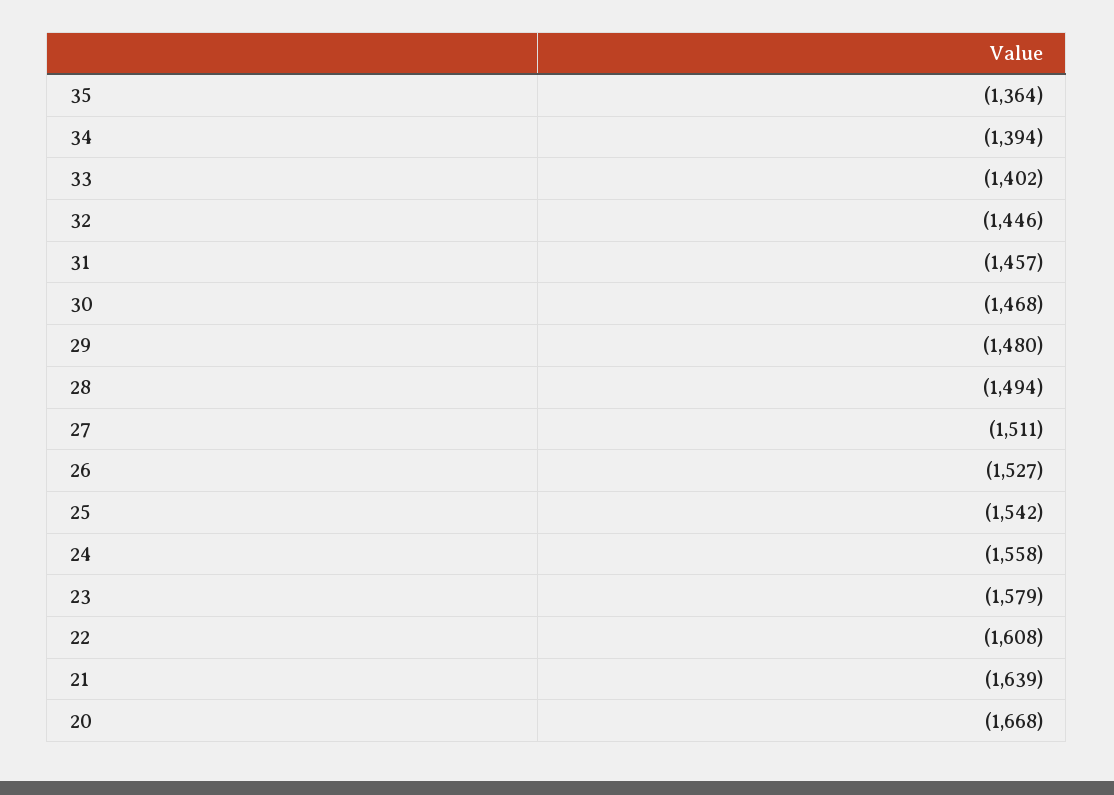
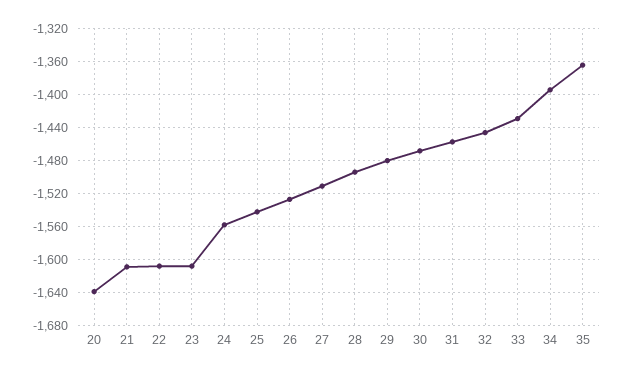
  {
    "35": -1364,
    "34": -1394,
-   "33": -1402,
+   "33": -1430,
    "32": -1446,
    "31": -1457,
    "30": -1468,
    "29": -1480,
    "28": -1494,
    "27": -1511,
    "26": -1527,
    "25": -1542,
    "24": -1558,
-   "23": -1579,
+   "23": -1610,
    "22": -1608,
-   "21": -1639,
+   "21": -1610,
-   "20": -1668
+   "20": -1640
  }

